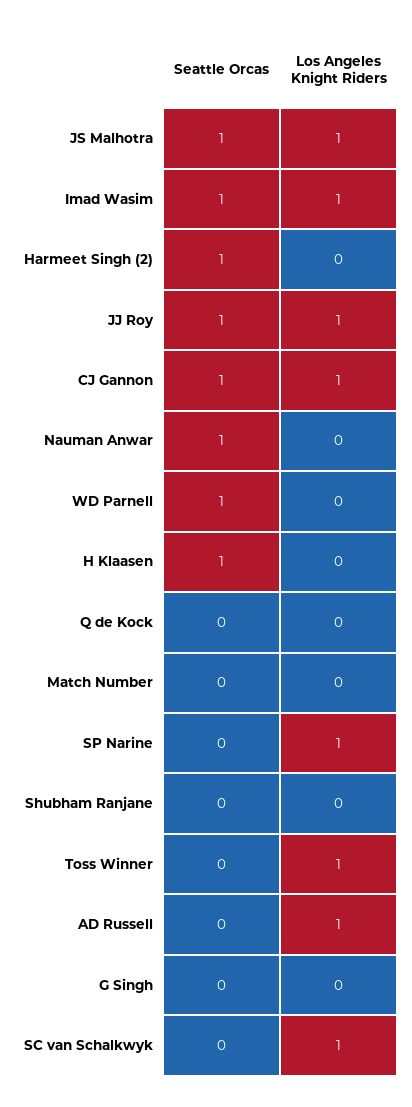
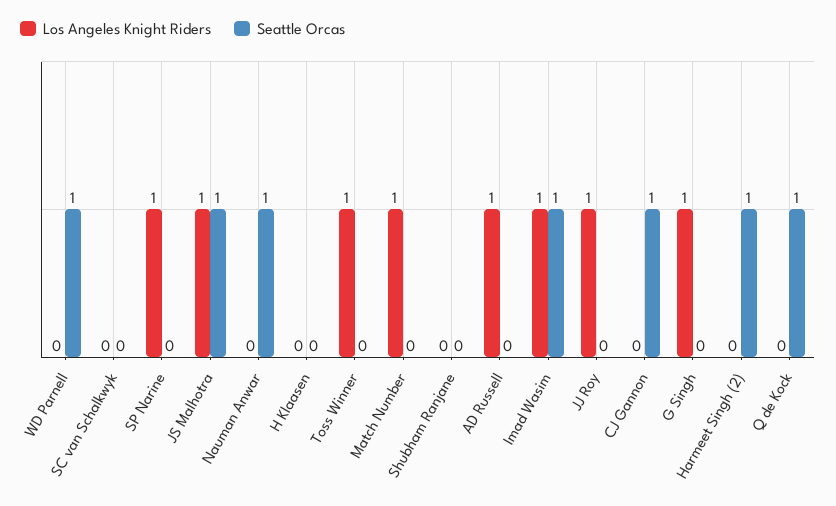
  {
    "Seattle Orcas": {
      "JS Malhotra": 1,
      "Imad Wasim": 1,
      "Harmeet Singh (2)": 1,
-     "JJ Roy": 1,
+     "JJ Roy": 0,
      "CJ Gannon": 1,
      "Nauman Anwar": 1,
      "WD Parnell": 1,
-     "H Klaasen": 1,
+     "H Klaasen": 0,
-     "Q de Kock": 0,
+     "Q de Kock": 1,
      "Match Number": 0,
      "SP Narine": 0,
      "Shubham Ranjane": 0,
      "Toss Winner": 0,
      "AD Russell": 0,
      "G Singh": 0,
      "SC van Schalkwyk": 0
    },
    "Los Angeles Knight Riders": {
      "JS Malhotra": 1,
      "Imad Wasim": 1,
      "Harmeet Singh (2)": 0,
      "JJ Roy": 1,
-     "CJ Gannon": 1,
+     "CJ Gannon": 0,
      "Nauman Anwar": 0,
      "WD Parnell": 0,
      "H Klaasen": 0,
      "Q de Kock": 0,
-     "Match Number": 0,
+     "Match Number": 1,
      "SP Narine": 1,
      "Shubham Ranjane": 0,
      "Toss Winner": 1,
      "AD Russell": 1,
-     "G Singh": 0,
+     "G Singh": 1,
-     "SC van Schalkwyk": 1
+     "SC van Schalkwyk": 0
    }
  }

